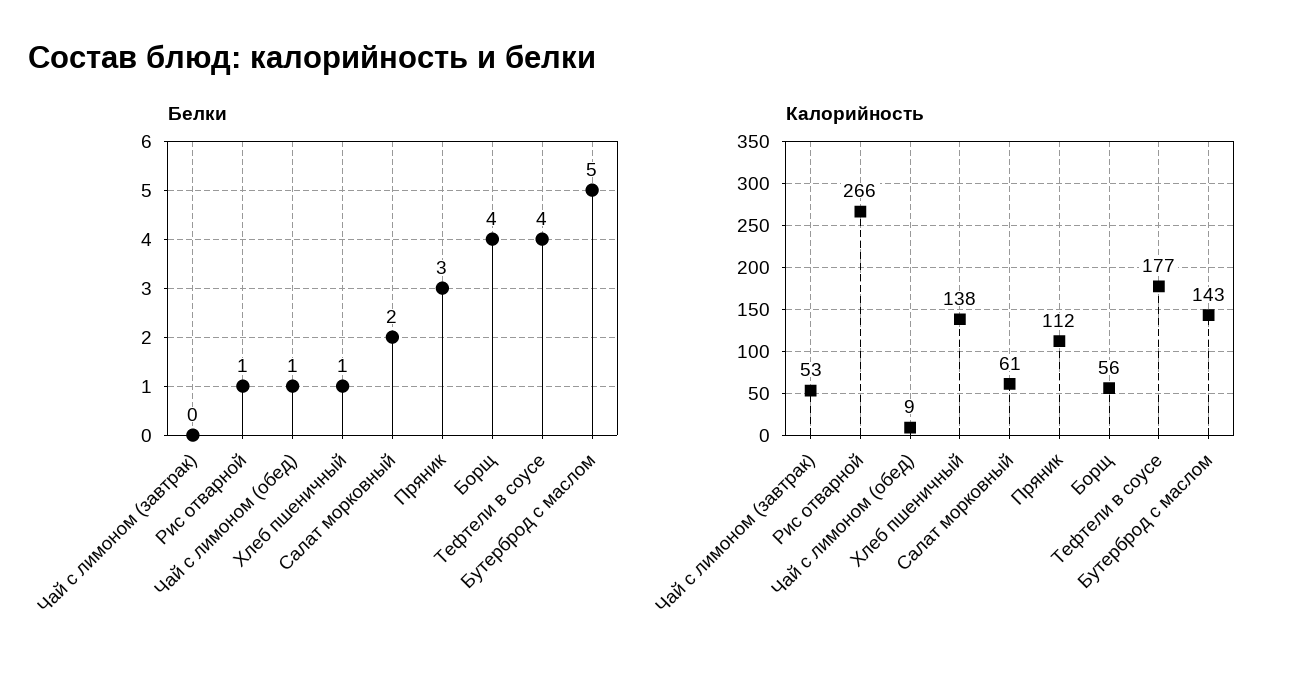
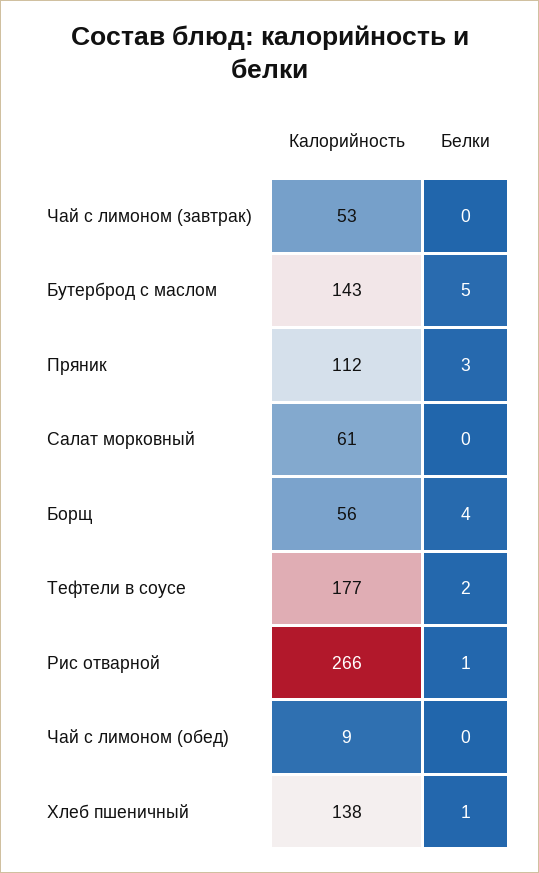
  {
    "Белки": {
      "Чай с лимоном (завтрак)": 0,
      "Рис отварной": 1,
-     "Чай с лимоном (обед)": 1,
+     "Чай с лимоном (обед)": 0,
      "Хлеб пшеничный": 1,
-     "Салат морковный": 2,
+     "Салат морковный": 0,
      "Пряник": 3,
      "Борщ": 4,
-     "Тефтели в соусе": 4,
+     "Тефтели в соусе": 2,
      "Бутерброд с маслом": 5
    },
    "Калорийность": {
      "Чай с лимоном (завтрак)": 53,
      "Рис отварной": 266,
      "Чай с лимоном (обед)": 9,
      "Хлеб пшеничный": 138,
      "Салат морковный": 61,
      "Пряник": 112,
      "Борщ": 56,
      "Тефтели в соусе": 177,
      "Бутерброд с маслом": 143
    }
  }

